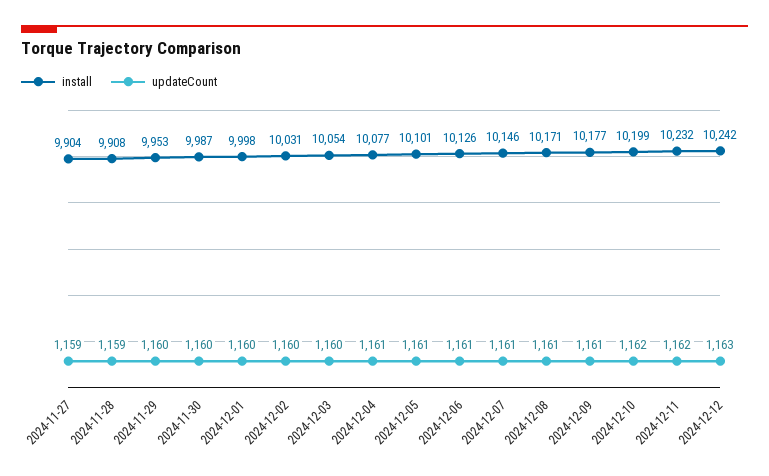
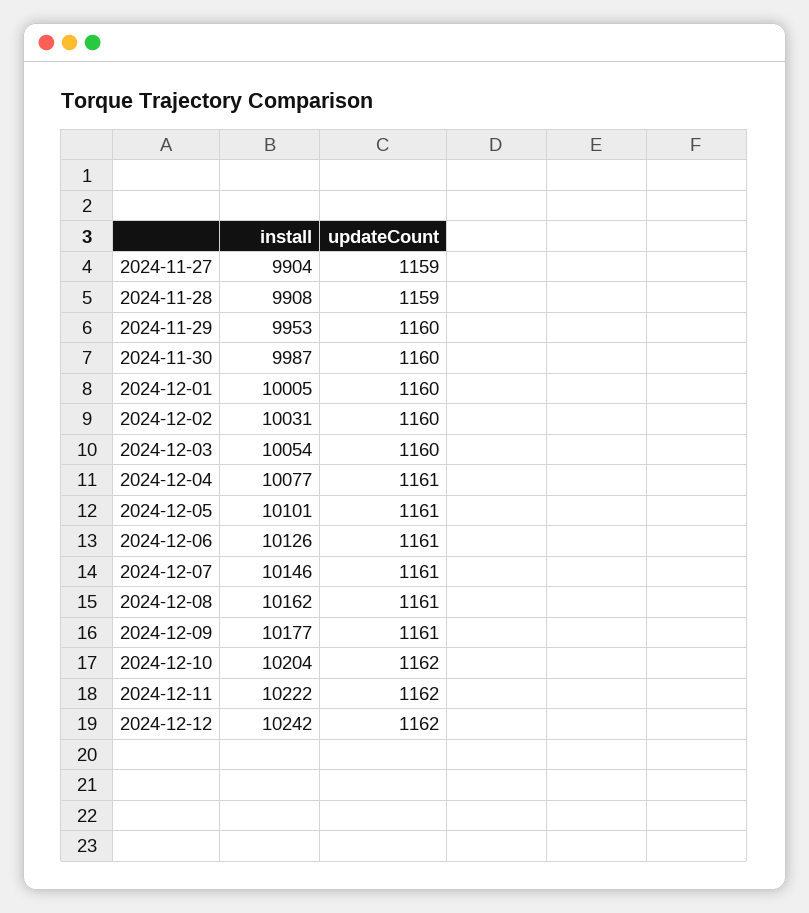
  {
    "install": {
      "2024-11-27": 9904,
      "2024-11-28": 9908,
      "2024-11-29": 9953,
      "2024-11-30": 9987,
-     "2024-12-01": 9998,
+     "2024-12-01": 10005,
      "2024-12-02": 10031,
      "2024-12-03": 10054,
      "2024-12-04": 10077,
      "2024-12-05": 10101,
      "2024-12-06": 10126,
      "2024-12-07": 10146,
-     "2024-12-08": 10171,
+     "2024-12-08": 10162,
      "2024-12-09": 10177,
-     "2024-12-10": 10199,
+     "2024-12-10": 10204,
-     "2024-12-11": 10232,
+     "2024-12-11": 10222,
      "2024-12-12": 10242
    },
    "updateCount": {
      "2024-11-27": 1159,
      "2024-11-28": 1159,
      "2024-11-29": 1160,
      "2024-11-30": 1160,
      "2024-12-01": 1160,
      "2024-12-02": 1160,
      "2024-12-03": 1160,
      "2024-12-04": 1161,
      "2024-12-05": 1161,
      "2024-12-06": 1161,
      "2024-12-07": 1161,
      "2024-12-08": 1161,
      "2024-12-09": 1161,
      "2024-12-10": 1162,
      "2024-12-11": 1162,
-     "2024-12-12": 1163
+     "2024-12-12": 1162
    }
  }

